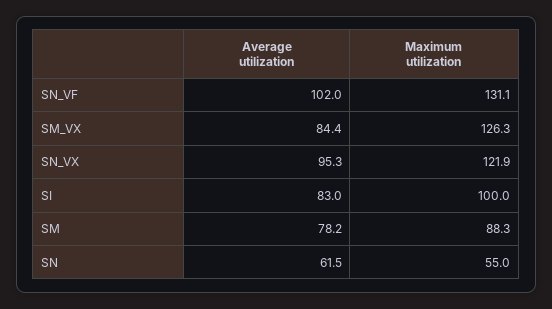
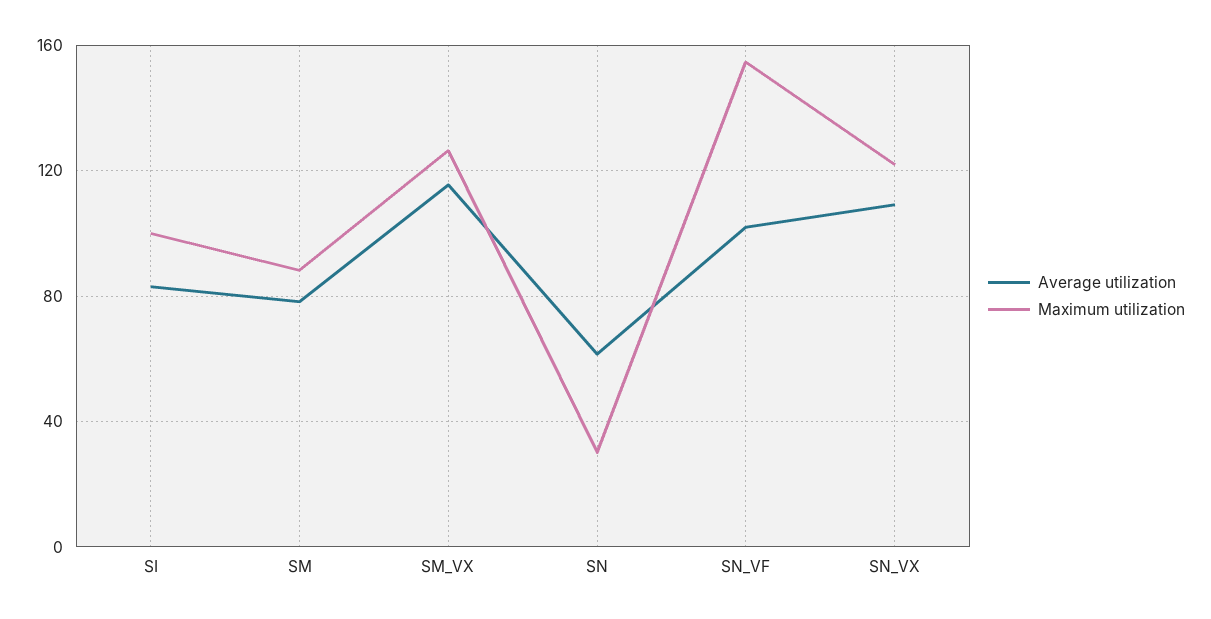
  {
    "Average utilization": {
      "SN_VF": 102,
-     "SM_VX": 84.4,
+     "SM_VX": 115,
-     "SN_VX": 95.3,
+     "SN_VX": 110,
      "SI": 83,
      "SM": 78.2,
      "SN": 61.5
    },
    "Maximum utilization": {
-     "SN_VF": 131.1,
+     "SN_VF": 155,
      "SM_VX": 126.3,
      "SN_VX": 121.9,
      "SI": 100,
      "SM": 88.3,
-     "SN": 55
+     "SN": 30
    }
  }

